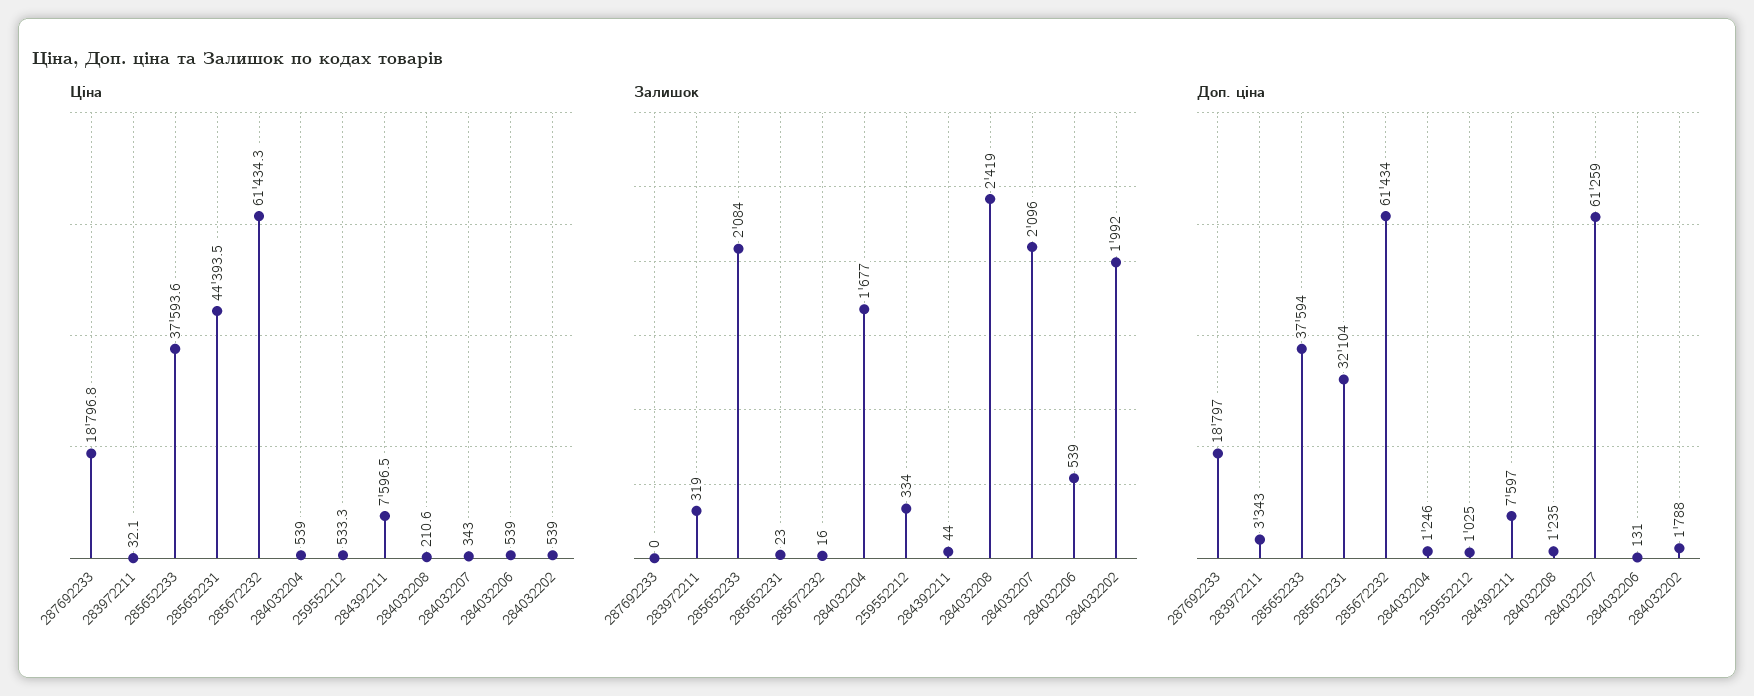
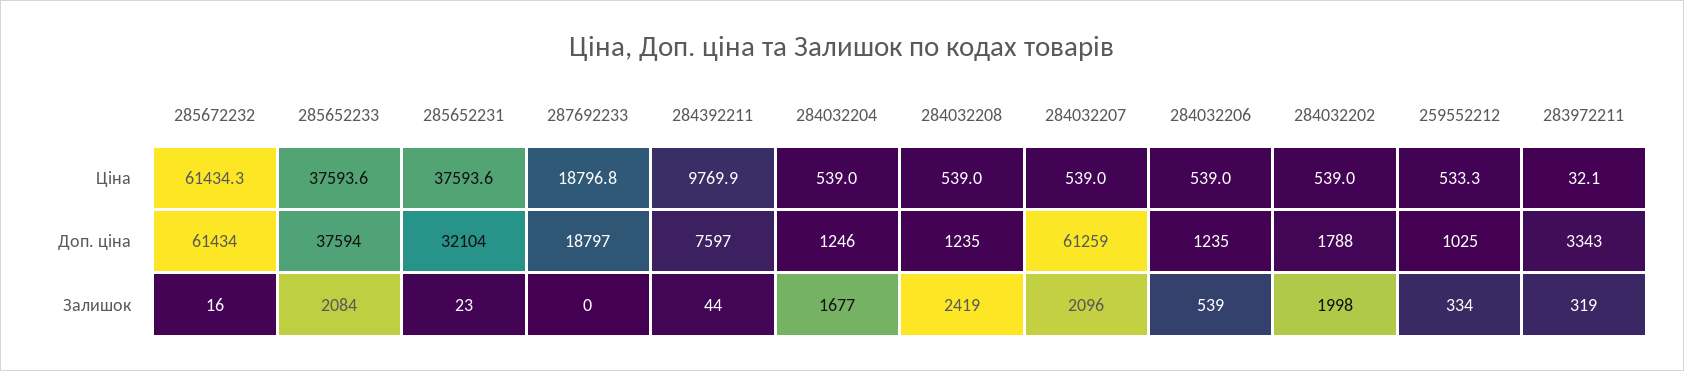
  {
    "Ціна": {
      "287692233": 18796.8,
      "283972211": 32.1,
      "285652233": 37593.6,
-     "285652231": 44393.5,
+     "285652231": 37593.6,
      "285672232": 61434.3,
      "284032204": 539,
      "259552212": 533.3,
-     "284392211": 7596.5,
+     "284392211": 9769.9,
-     "284032208": 210.6,
+     "284032208": 539,
-     "284032207": 343,
+     "284032207": 539,
      "284032206": 539,
      "284032202": 539
    },
    "Залишок": {
      "287692233": 0,
      "283972211": 319,
      "285652233": 2084,
      "285652231": 23,
      "285672232": 16,
      "284032204": 1677,
      "259552212": 334,
      "284392211": 44,
      "284032208": 2419,
      "284032207": 2096,
      "284032206": 539,
-     "284032202": 1992
+     "284032202": 1998
    },
    "Доп. ціна": {
      "287692233": 18797,
      "283972211": 3343,
      "285652233": 37594,
      "285652231": 32104,
      "285672232": 61434,
      "284032204": 1246,
      "259552212": 1025,
      "284392211": 7597,
      "284032208": 1235,
      "284032207": 61259,
-     "284032206": 131,
+     "284032206": 1235,
      "284032202": 1788
    }
  }

